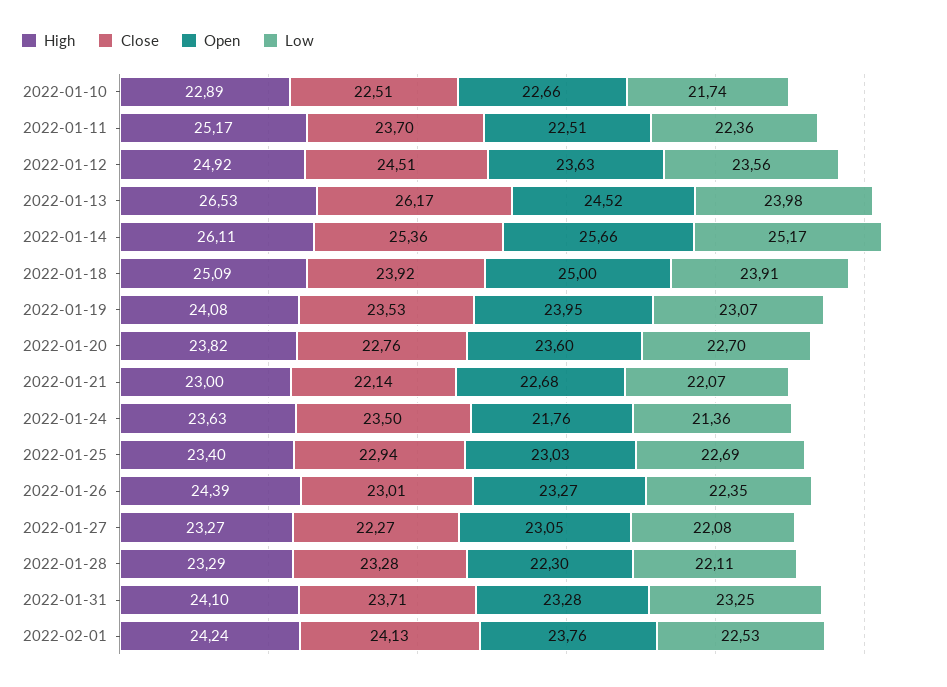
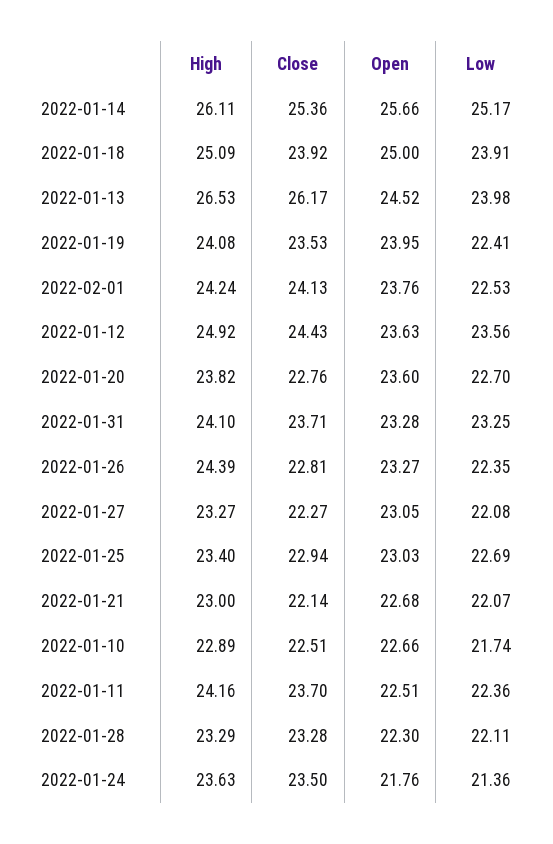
  {
    "High": {
      "2022-01-10": 22.89,
-     "2022-01-11": 25.17,
+     "2022-01-11": 24.16,
      "2022-01-12": 24.92,
      "2022-01-13": 26.53,
      "2022-01-14": 26.11,
      "2022-01-18": 25.09,
      "2022-01-19": 24.08,
      "2022-01-20": 23.82,
      "2022-01-21": 23,
      "2022-01-24": 23.63,
      "2022-01-25": 23.4,
      "2022-01-26": 24.39,
      "2022-01-27": 23.27,
      "2022-01-28": 23.29,
      "2022-01-31": 24.1,
      "2022-02-01": 24.24
    },
    "Close": {
      "2022-01-10": 22.51,
      "2022-01-11": 23.7,
-     "2022-01-12": 24.51,
+     "2022-01-12": 24.43,
      "2022-01-13": 26.17,
      "2022-01-14": 25.36,
      "2022-01-18": 23.92,
      "2022-01-19": 23.53,
      "2022-01-20": 22.76,
      "2022-01-21": 22.14,
      "2022-01-24": 23.5,
      "2022-01-25": 22.94,
-     "2022-01-26": 23.01,
+     "2022-01-26": 22.81,
      "2022-01-27": 22.27,
      "2022-01-28": 23.28,
      "2022-01-31": 23.71,
      "2022-02-01": 24.13
    },
    "Open": {
      "2022-01-10": 22.66,
      "2022-01-11": 22.51,
      "2022-01-12": 23.63,
      "2022-01-13": 24.52,
      "2022-01-14": 25.66,
      "2022-01-18": 25,
      "2022-01-19": 23.95,
      "2022-01-20": 23.6,
      "2022-01-21": 22.68,
      "2022-01-24": 21.76,
      "2022-01-25": 23.03,
      "2022-01-26": 23.27,
      "2022-01-27": 23.05,
      "2022-01-28": 22.3,
      "2022-01-31": 23.28,
      "2022-02-01": 23.76
    },
    "Low": {
      "2022-01-10": 21.74,
      "2022-01-11": 22.36,
      "2022-01-12": 23.56,
      "2022-01-13": 23.98,
      "2022-01-14": 25.17,
      "2022-01-18": 23.91,
-     "2022-01-19": 23.07,
+     "2022-01-19": 22.41,
      "2022-01-20": 22.7,
      "2022-01-21": 22.07,
      "2022-01-24": 21.36,
      "2022-01-25": 22.69,
      "2022-01-26": 22.35,
      "2022-01-27": 22.08,
      "2022-01-28": 22.11,
      "2022-01-31": 23.25,
      "2022-02-01": 22.53
    }
  }

